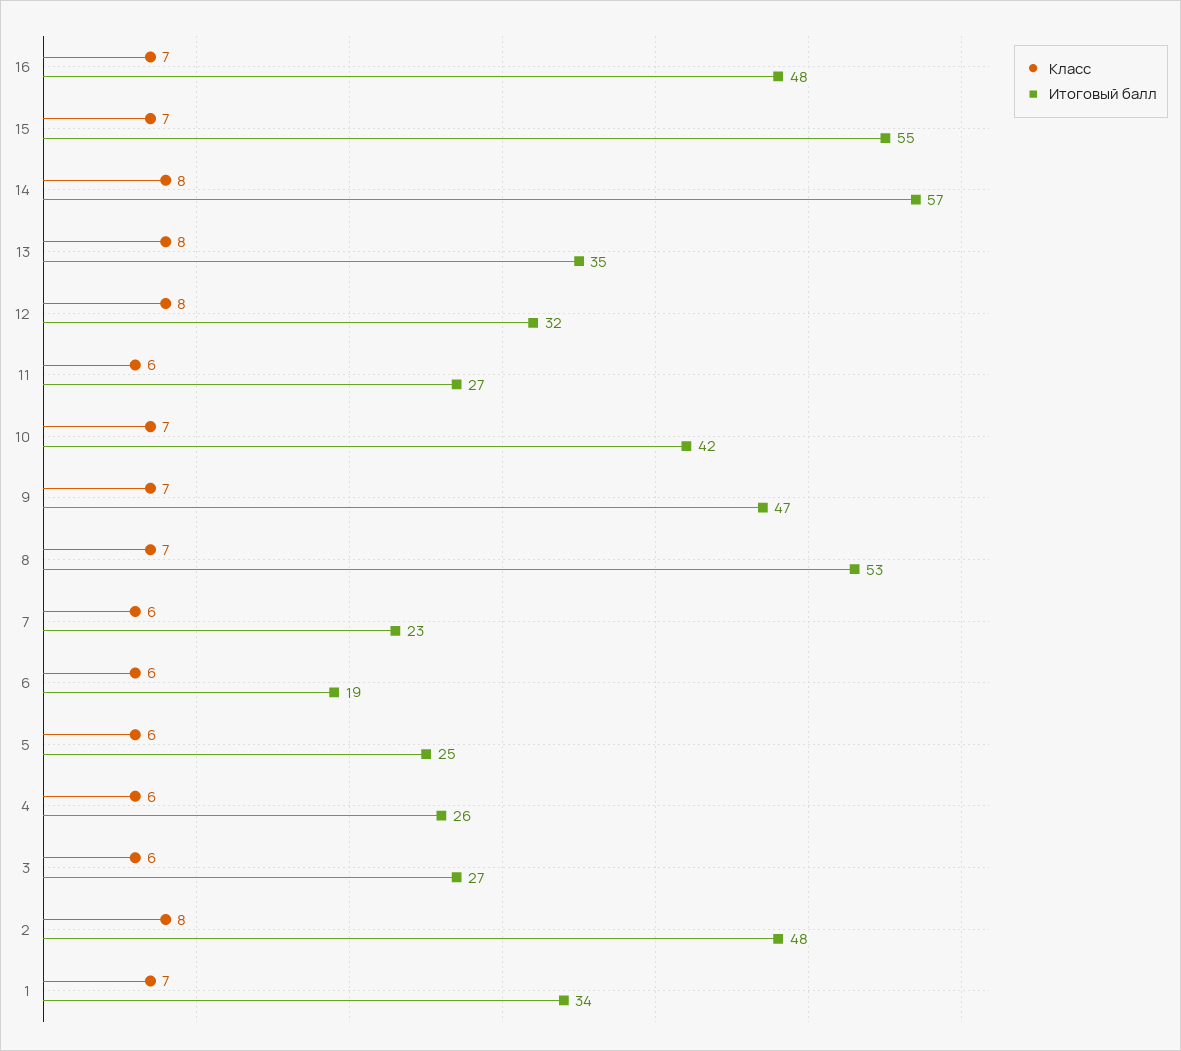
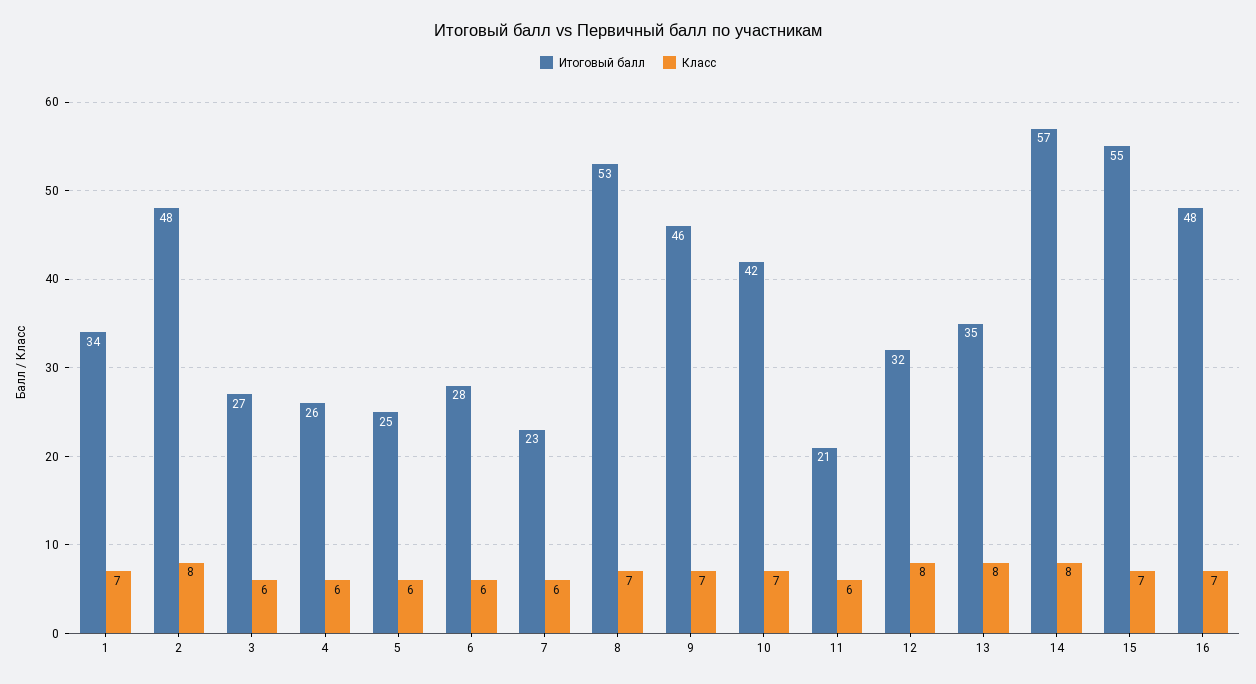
  {
    "Класс": {
      "16": 7,
      "15": 7,
      "14": 8,
      "13": 8,
      "12": 8,
      "11": 6,
      "10": 7,
      "9": 7,
      "8": 7,
      "7": 6,
      "6": 6,
      "5": 6,
      "4": 6,
      "3": 6,
      "2": 8,
      "1": 7
    },
    "Итоговый балл": {
      "16": 48,
      "15": 55,
      "14": 57,
      "13": 35,
      "12": 32,
-     "11": 27,
+     "11": 21,
      "10": 42,
-     "9": 47,
+     "9": 46,
      "8": 53,
      "7": 23,
-     "6": 19,
+     "6": 28,
      "5": 25,
      "4": 26,
      "3": 27,
      "2": 48,
      "1": 34
    }
  }

